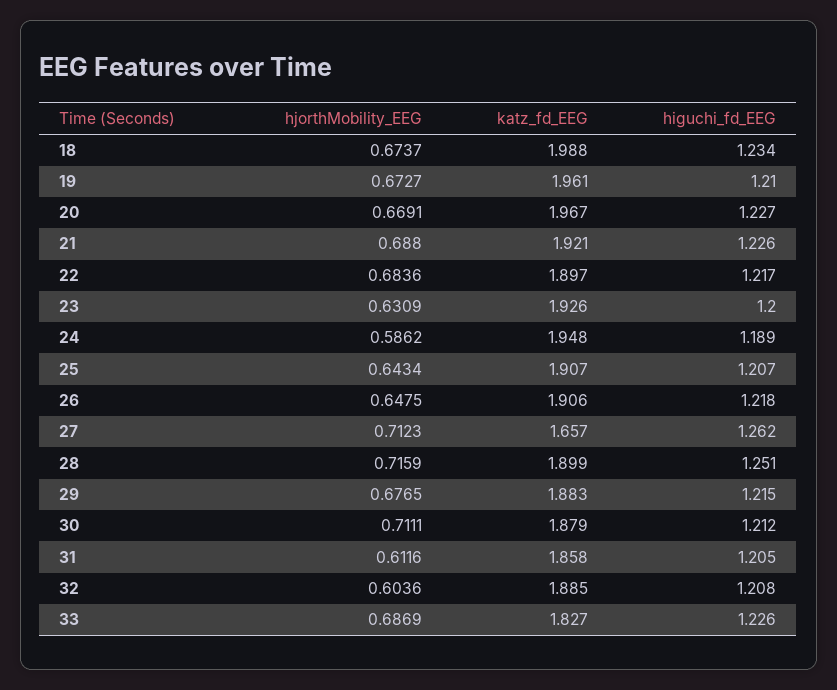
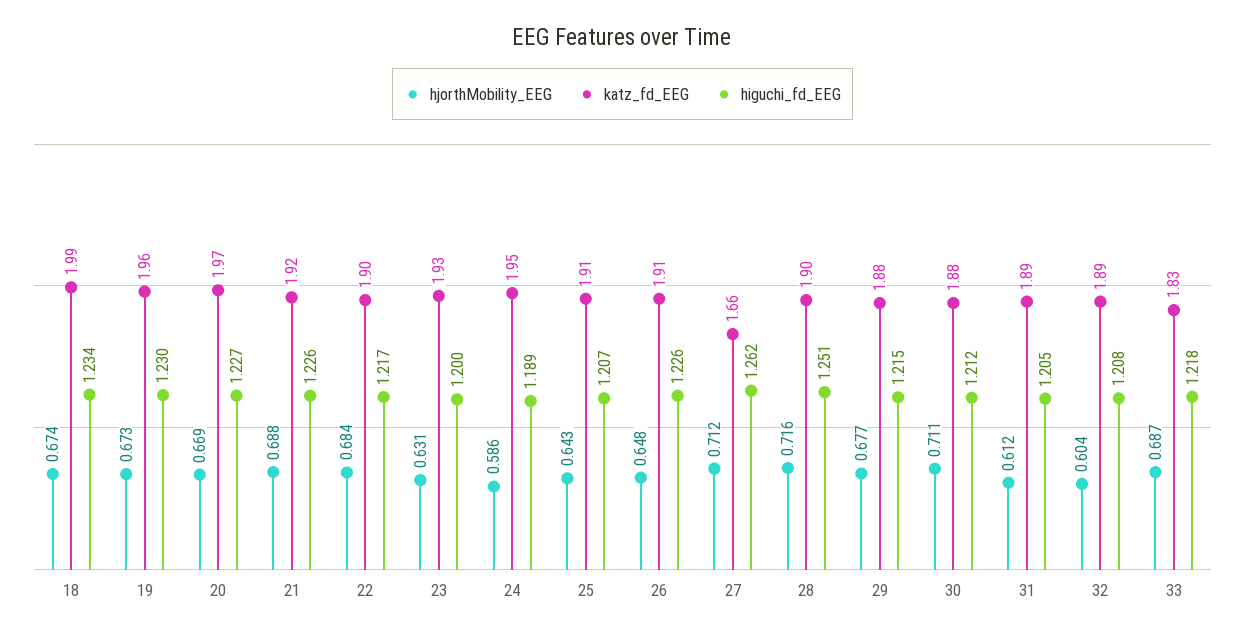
  {
    "hjorthMobility_EEG": {
      "18": 0.6737,
      "19": 0.6727,
      "20": 0.6691,
      "21": 0.688,
      "22": 0.6836,
      "23": 0.6309,
      "24": 0.5862,
      "25": 0.6434,
      "26": 0.6475,
      "27": 0.7123,
      "28": 0.7159,
      "29": 0.6765,
      "30": 0.7111,
      "31": 0.6116,
      "32": 0.6036,
      "33": 0.6869
    },
    "katz_fd_EEG": {
      "18": 1.988,
      "19": 1.961,
      "20": 1.967,
      "21": 1.921,
      "22": 1.897,
      "23": 1.926,
      "24": 1.948,
      "25": 1.907,
      "26": 1.906,
      "27": 1.657,
      "28": 1.899,
      "29": 1.883,
      "30": 1.879,
-     "31": 1.858,
+     "31": 1.89,
      "32": 1.885,
      "33": 1.827
    },
    "higuchi_fd_EEG": {
      "18": 1.234,
-     "19": 1.21,
+     "19": 1.23,
      "20": 1.227,
      "21": 1.226,
      "22": 1.217,
      "23": 1.2,
      "24": 1.189,
      "25": 1.207,
-     "26": 1.218,
+     "26": 1.226,
      "27": 1.262,
      "28": 1.251,
      "29": 1.215,
      "30": 1.212,
      "31": 1.205,
      "32": 1.208,
-     "33": 1.226
+     "33": 1.218
    }
  }

